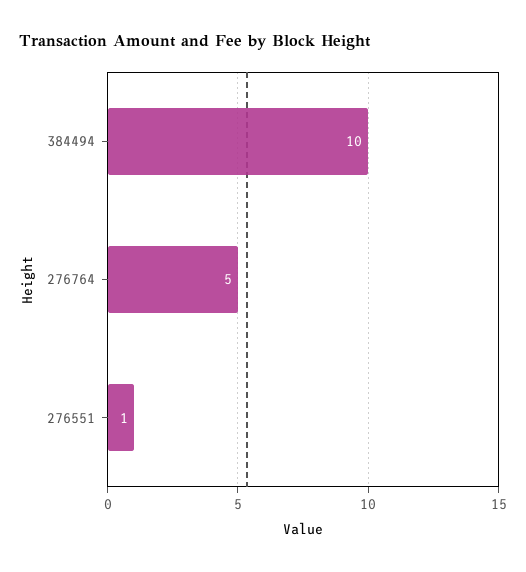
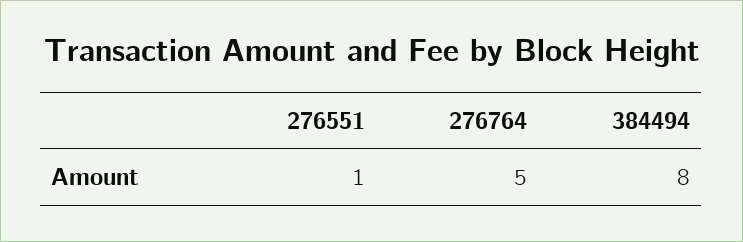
  {
-   "384494": 10,
+   "384494": 8,
    "276764": 5,
    "276551": 1
  }

